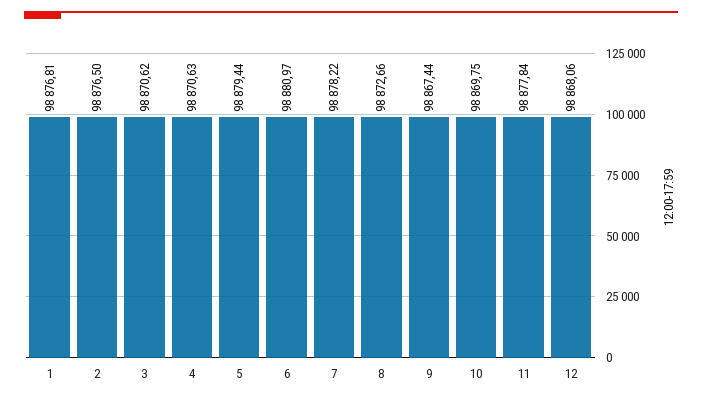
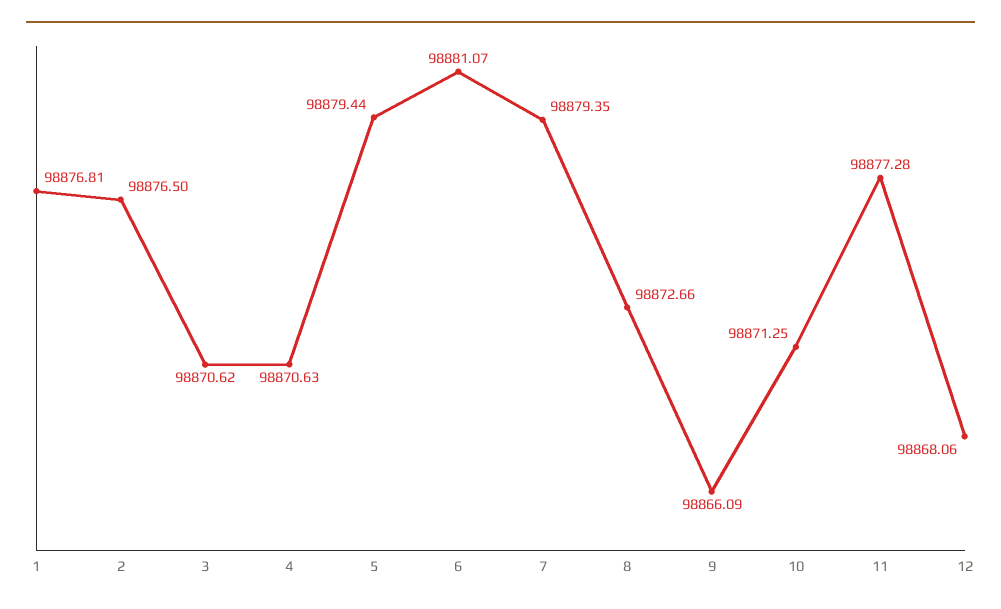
  {
    "1": 98876.81,
    "2": 98876.5,
    "3": 98870.62,
    "4": 98870.63,
    "5": 98879.44,
-   "6": 98880.97,
+   "6": 98881.07,
-   "7": 98878.22,
+   "7": 98879.35,
    "8": 98872.66,
-   "9": 98867.44,
+   "9": 98866.09,
-   "10": 98869.75,
+   "10": 98871.25,
-   "11": 98877.84,
+   "11": 98877.28,
    "12": 98868.06
  }

